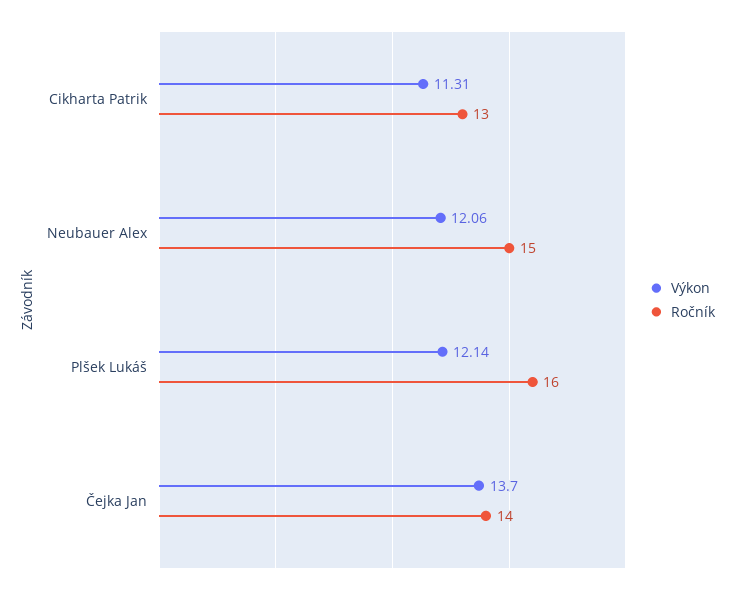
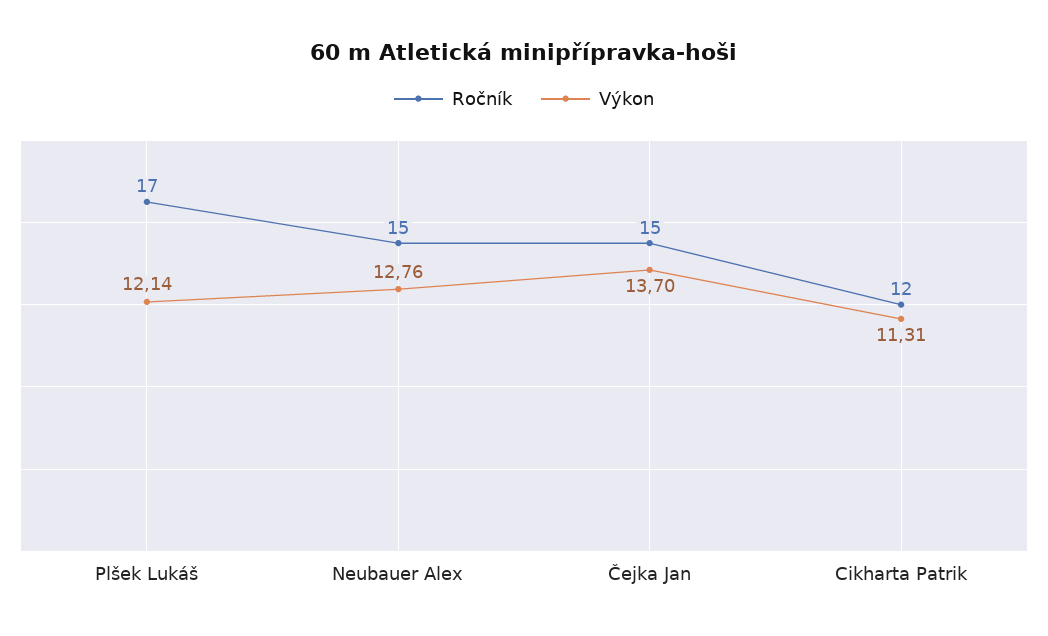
  {
    "Výkon": {
      "Cikharta Patrik": 11.31,
-     "Neubauer Alex": 12.06,
+     "Neubauer Alex": 12.76,
      "Plšek Lukáš": 12.14,
      "Čejka Jan": 13.7
    },
    "Ročník": {
-     "Cikharta Patrik": 13,
+     "Cikharta Patrik": 12,
      "Neubauer Alex": 15,
-     "Plšek Lukáš": 16,
+     "Plšek Lukáš": 17,
-     "Čejka Jan": 14
+     "Čejka Jan": 15
    }
  }

